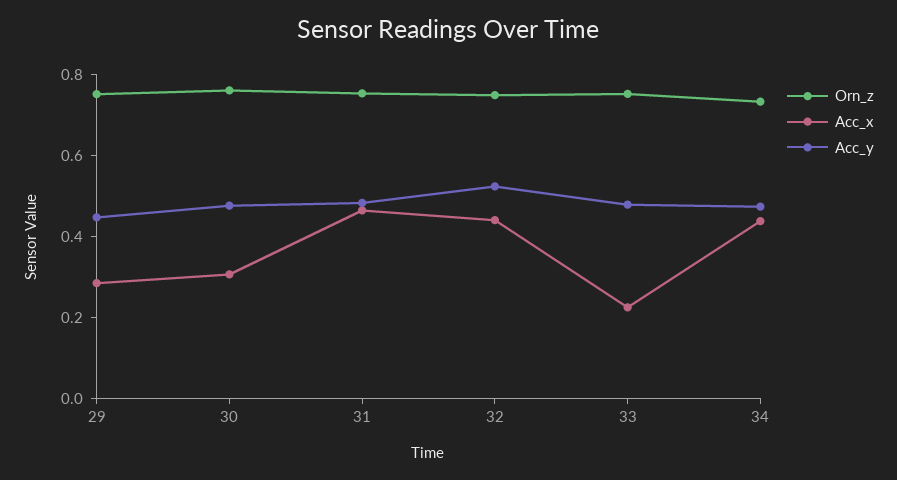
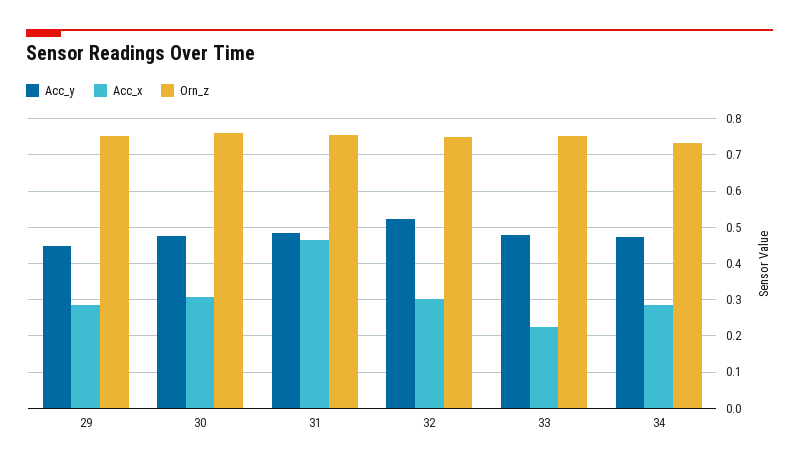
  {
    "Orn_z": {
      "29": 0.76,
      "30": 0.76,
      "31": 0.76,
      "32": 0.74,
      "33": 0.76,
      "34": 0.74
    },
    "Acc_x": {
      "29": 0.28,
      "30": 0.3,
      "31": 0.46,
-     "32": 0.45,
+     "32": 0.3,
      "33": 0.22,
-     "34": 0.45
+     "34": 0.28
    },
    "Acc_y": {
      "29": 0.44,
      "30": 0.48,
      "31": 0.48,
      "32": 0.52,
      "33": 0.48,
      "34": 0.48
    }
  }

